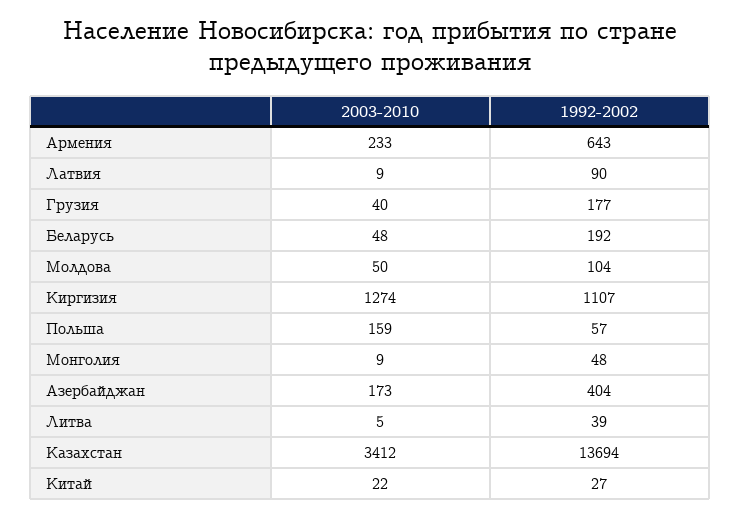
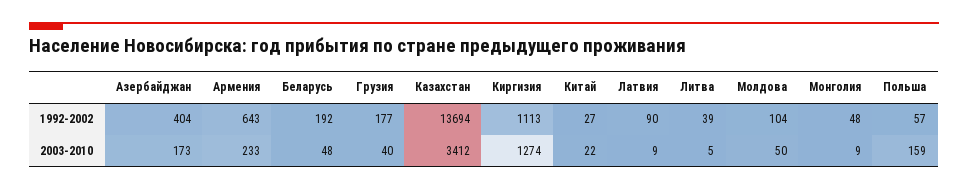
  {
    "2003-2010": {
      "Армения": 233,
      "Латвия": 9,
      "Грузия": 40,
      "Беларусь": 48,
      "Молдова": 50,
      "Киргизия": 1274,
      "Польша": 159,
      "Монголия": 9,
      "Азербайджан": 173,
      "Литва": 5,
      "Казахстан": 3412,
      "Китай": 22
    },
    "1992-2002": {
      "Армения": 643,
      "Латвия": 90,
      "Грузия": 177,
      "Беларусь": 192,
      "Молдова": 104,
-     "Киргизия": 1107,
+     "Киргизия": 1113,
      "Польша": 57,
      "Монголия": 48,
      "Азербайджан": 404,
      "Литва": 39,
      "Казахстан": 13694,
      "Китай": 27
    }
  }

